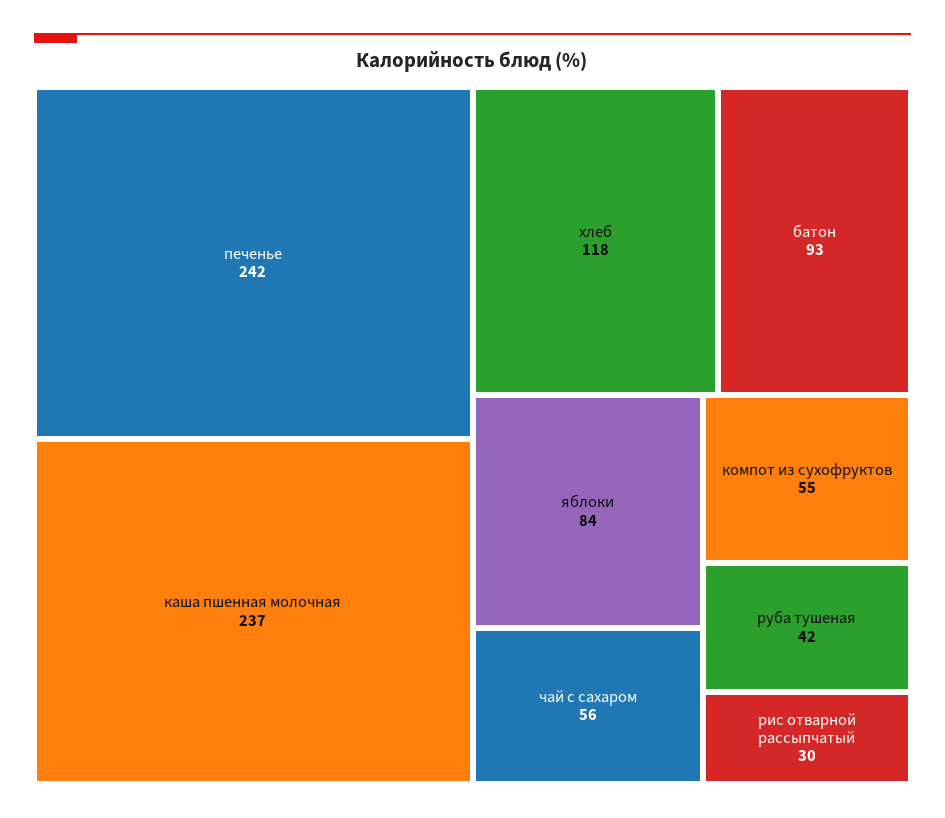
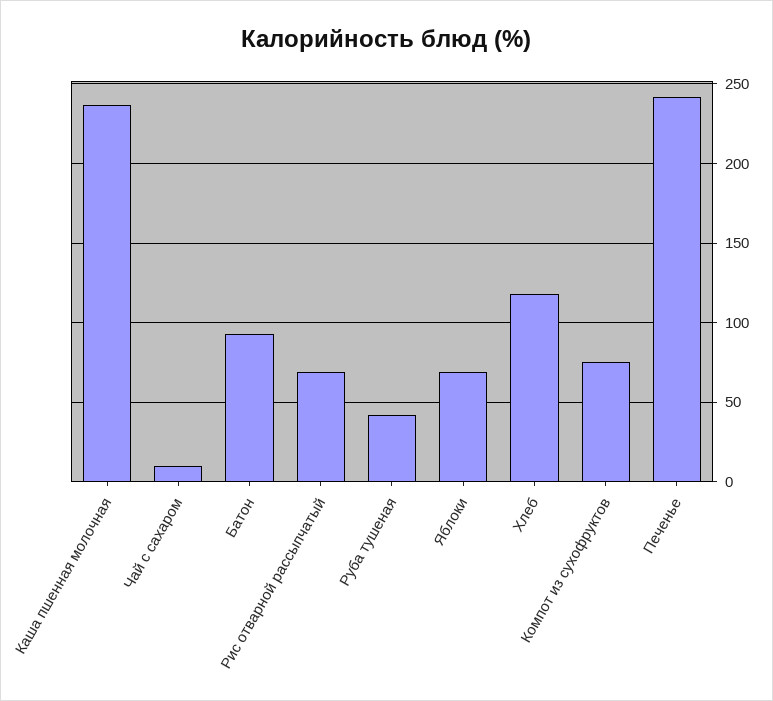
  {
    "печенье": 242,
    "каша пшенная молочная": 237,
    "хлеб": 118,
    "батон": 93,
-   "яблоки": 84,
+   "яблоки": 70,
-   "чай с сахаром": 56,
+   "чай с сахаром": 10,
-   "компот из сухофруктов": 55,
+   "компот из сухофруктов": 75,
    "руба тушеная": 42,
-   "рис отварной рассыпчатый": 30
+   "рис отварной рассыпчатый": 70
  }

